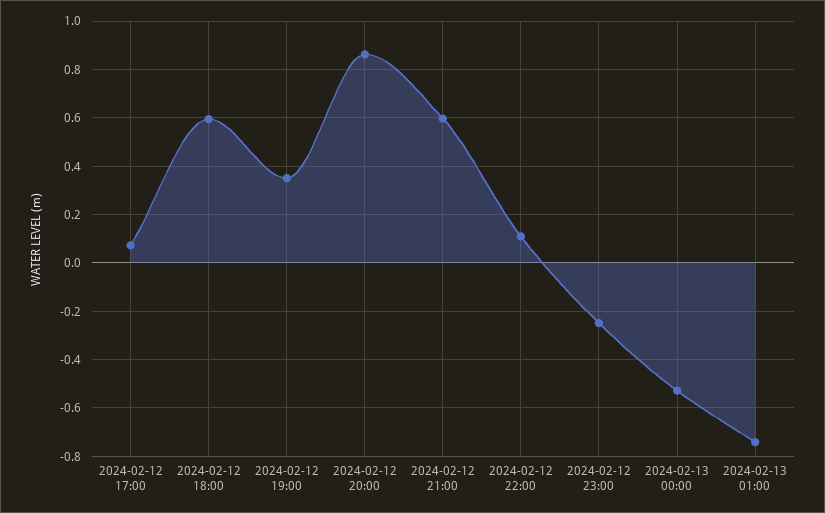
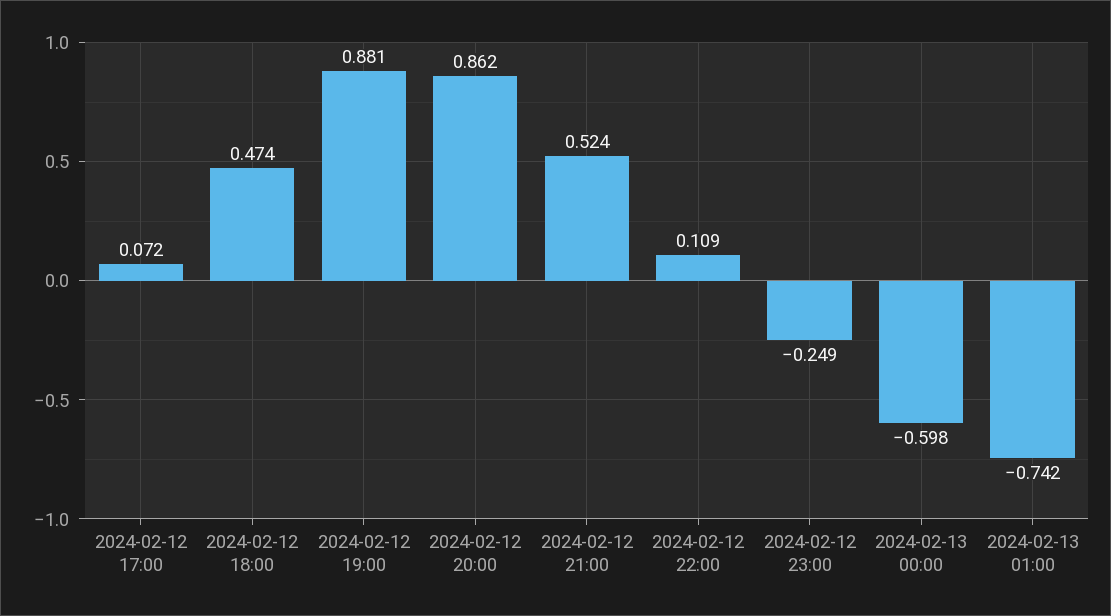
  {
    "2024-02-12 17:00": 0.072,
-   "2024-02-12 18:00": 0.6,
+   "2024-02-12 18:00": 0.474,
-   "2024-02-12 19:00": 0.35,
+   "2024-02-12 19:00": 0.881,
    "2024-02-12 20:00": 0.862,
-   "2024-02-12 21:00": 0.6,
+   "2024-02-12 21:00": 0.524,
    "2024-02-12 22:00": 0.109,
    "2024-02-12 23:00": -0.249,
-   "2024-02-13 00:00": -0.525,
+   "2024-02-13 00:00": -0.598,
    "2024-02-13 01:00": -0.742
  }

